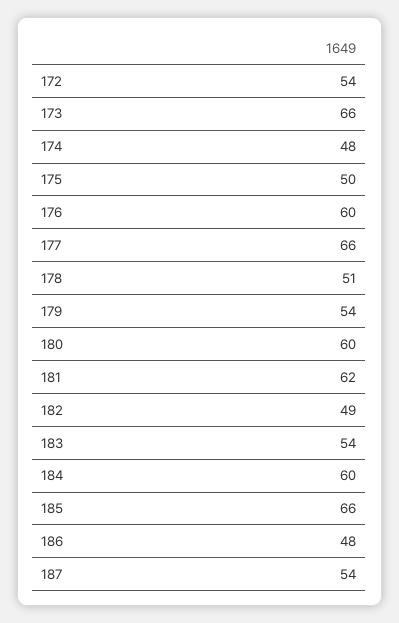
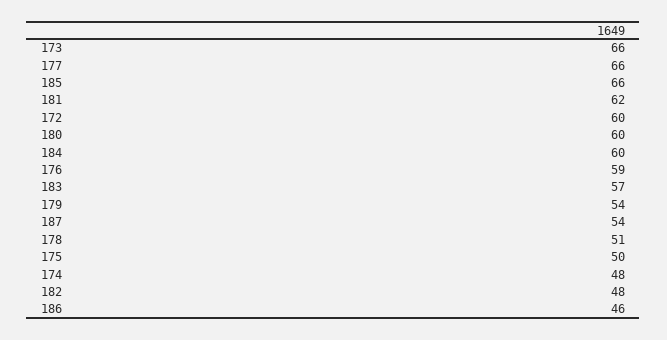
  {
-   "172": 54,
+   "172": 60,
    "173": 66,
    "174": 48,
    "175": 50,
-   "176": 60,
+   "176": 59,
    "177": 66,
    "178": 51,
    "179": 54,
    "180": 60,
    "181": 62,
-   "182": 49,
+   "182": 48,
-   "183": 54,
+   "183": 57,
    "184": 60,
    "185": 66,
-   "186": 48,
+   "186": 46,
    "187": 54
  }

